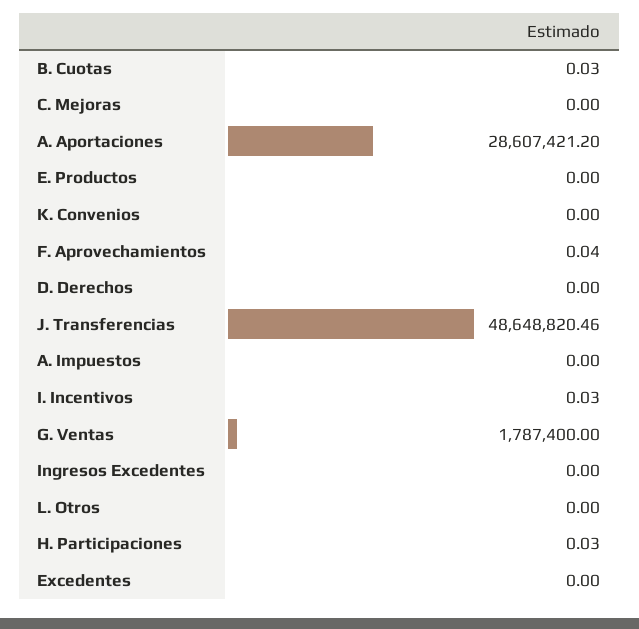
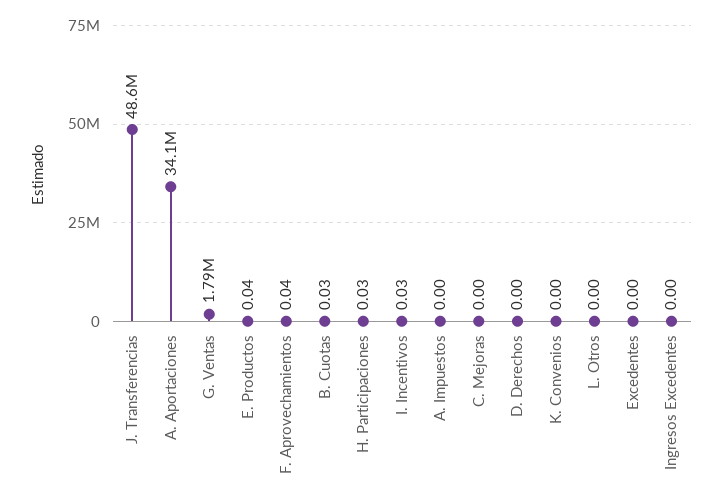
  {
    "B. Cuotas": 0.03,
    "C. Mejoras": 0,
-   "A. Aportaciones": 28607421.2,
+   "A. Aportaciones": 34100000,
-   "E. Productos": 0,
+   "E. Productos": 0.04,
    "K. Convenios": 0,
    "F. Aprovechamientos": 0.04,
    "D. Derechos": 0,
    "J. Transferencias": 48648820.46,
    "A. Impuestos": 0,
    "I. Incentivos": 0.03,
    "G. Ventas": 1787400,
    "Ingresos Excedentes": 0,
    "L. Otros": 0,
    "H. Participaciones": 0.03,
    "Excedentes": 0
  }

